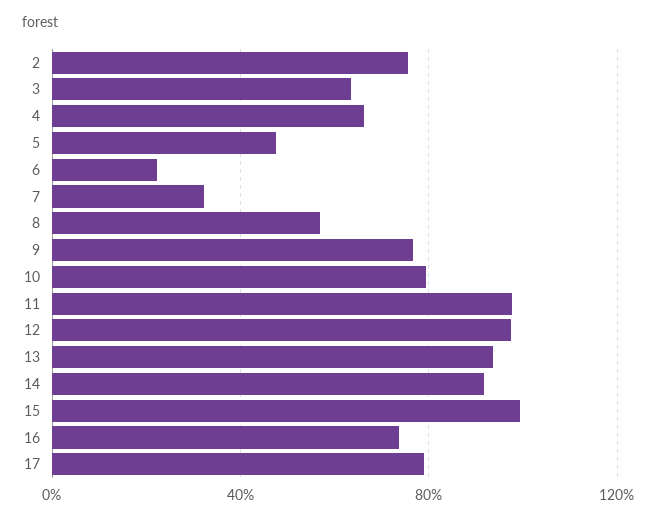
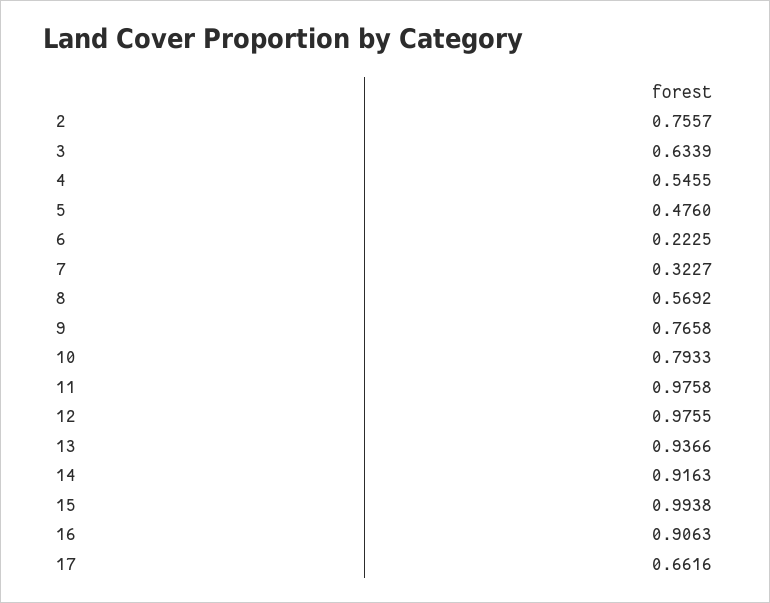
  {
    "2": 0.7557,
    "3": 0.6339,
-   "4": 0.65,
+   "4": 0.5455,
    "5": 0.476,
    "6": 0.2225,
    "7": 0.3227,
    "8": 0.5692,
    "9": 0.7658,
    "10": 0.7933,
    "11": 0.9758,
    "12": 0.9755,
    "13": 0.9366,
    "14": 0.9163,
    "15": 0.9938,
-   "16": 0.75,
+   "16": 0.9063,
-   "17": 0.8
+   "17": 0.6616
  }

